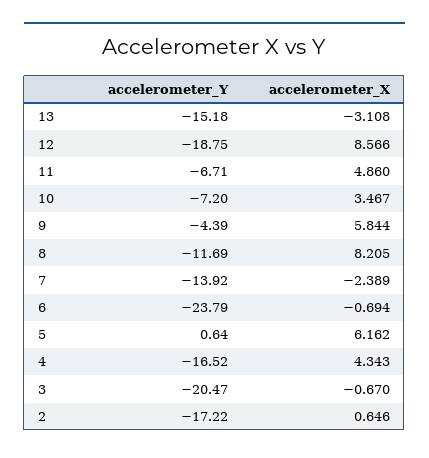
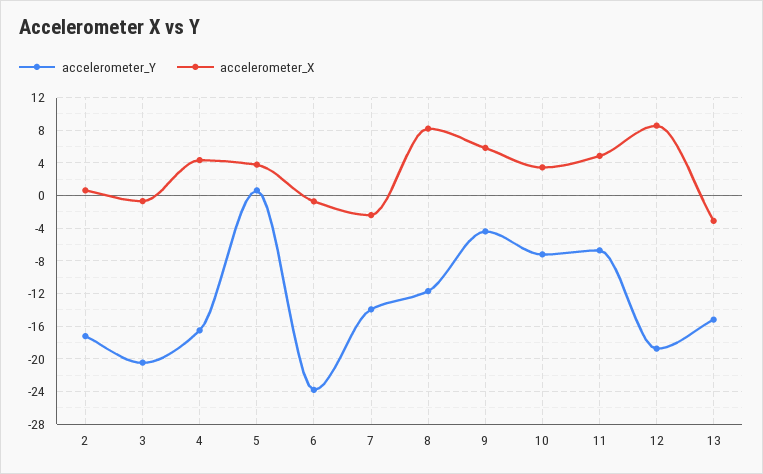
  {
    "accelerometer_Y": {
      "13": -15.18,
      "12": -18.75,
      "11": -6.71,
      "10": -7.2,
      "9": -4.39,
      "8": -11.69,
      "7": -13.92,
      "6": -23.79,
      "5": 0.64,
      "4": -16.52,
      "3": -20.47,
      "2": -17.22
    },
    "accelerometer_X": {
      "13": -3.108,
      "12": 8.566,
      "11": 4.86,
      "10": 3.467,
      "9": 5.844,
      "8": 8.205,
      "7": -2.389,
      "6": -0.694,
-     "5": 6.162,
+     "5": 4,
      "4": 4.343,
      "3": -0.67,
      "2": 0.646
    }
  }

